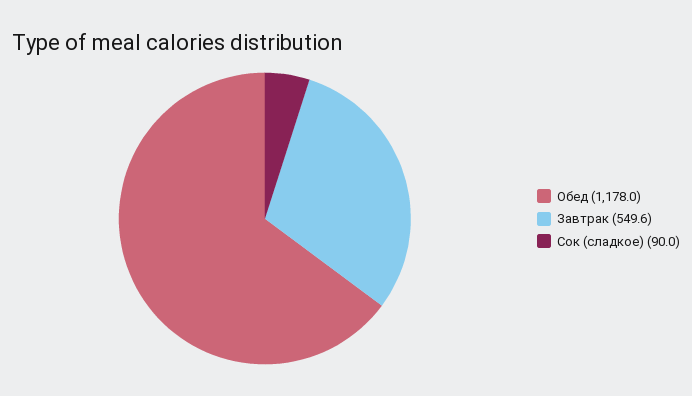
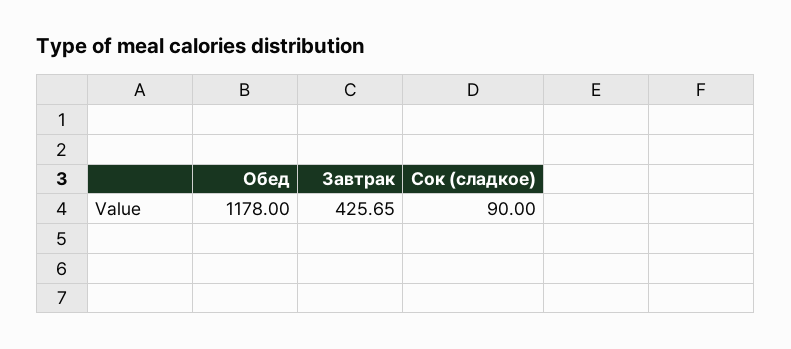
  {
    "Обед": 1178,
-   "Завтрак": 549.6,
+   "Завтрак": 425.65,
    "Сок (сладкое)": 90
  }

